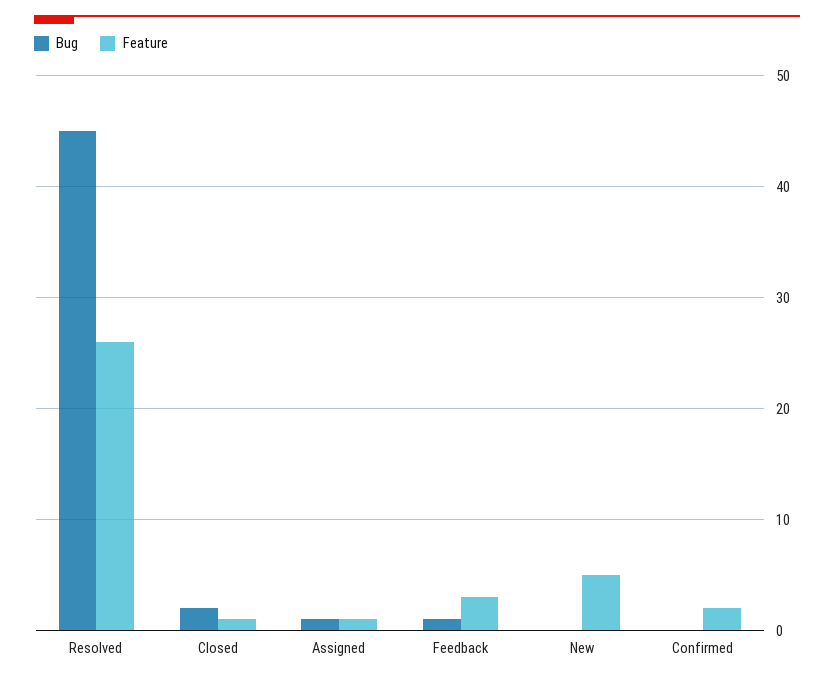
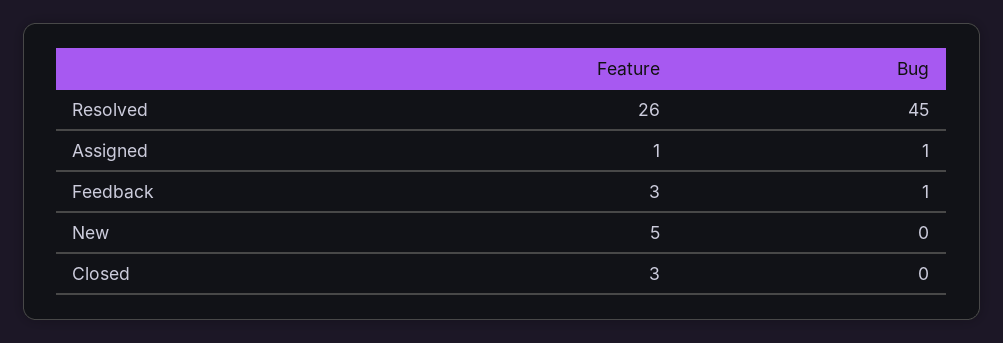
  {
    "Bug": {
      "Resolved": 45,
-     "Closed": 2,
+     "Closed": 0,
      "Assigned": 1,
      "Feedback": 1,
-     "New": 0,
+     "New": 0
-     "Confirmed": 0
    },
    "Feature": {
      "Resolved": 26,
-     "Closed": 1,
+     "Closed": 3,
      "Assigned": 1,
      "Feedback": 3,
-     "New": 5,
+     "New": 5
-     "Confirmed": 2
    }
  }

